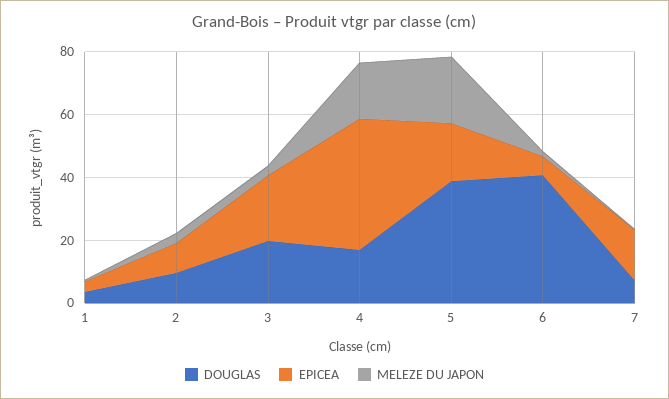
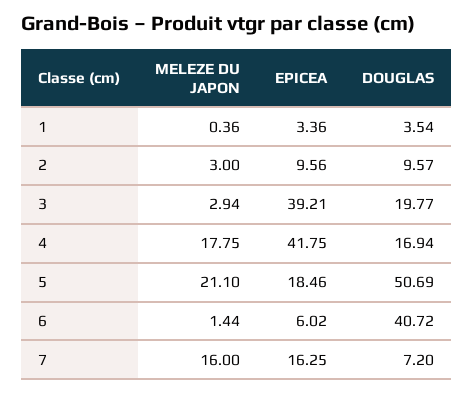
  {
    "DOUGLAS": {
      "1": 3.54,
      "2": 9.57,
      "3": 19.77,
      "4": 16.94,
-     "5": 40,
+     "5": 50.69,
      "6": 40.72,
      "7": 7.2
    },
    "EPICEA": {
      "1": 3.36,
      "2": 9.56,
-     "3": 20,
+     "3": 39.21,
      "4": 41.75,
      "5": 18.46,
      "6": 6.02,
      "7": 16.25
    },
    "MELEZE DU JAPON": {
      "1": 0.36,
      "2": 3,
      "3": 2.94,
      "4": 17.75,
      "5": 21.1,
      "6": 1.44,
-     "7": 0
+     "7": 16
    }
  }

